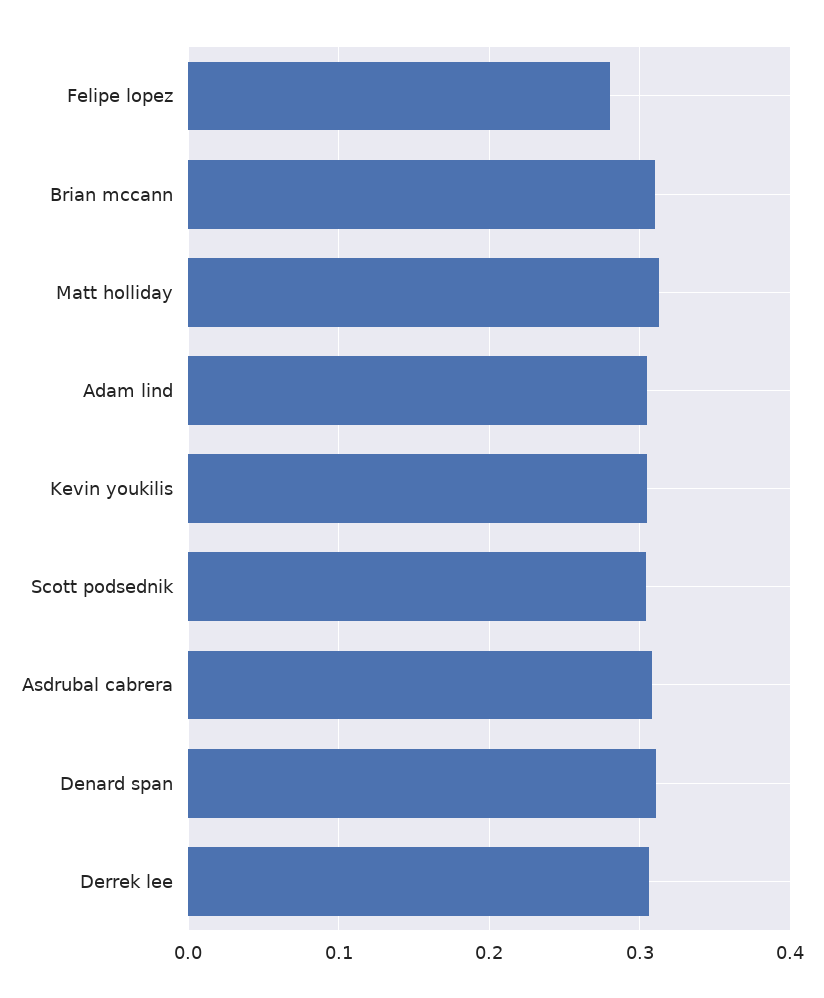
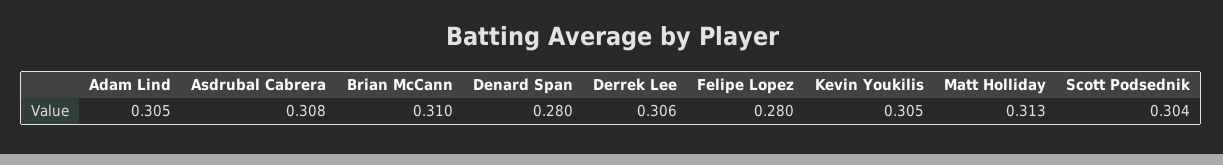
  {
    "Felipe lopez": 0.28,
    "Brian mccann": 0.31,
    "Matt holliday": 0.313,
    "Adam lind": 0.305,
    "Kevin youkilis": 0.305,
    "Scott podsednik": 0.304,
    "Asdrubal cabrera": 0.308,
-   "Denard span": 0.31,
+   "Denard span": 0.28,
    "Derrek lee": 0.306
  }

